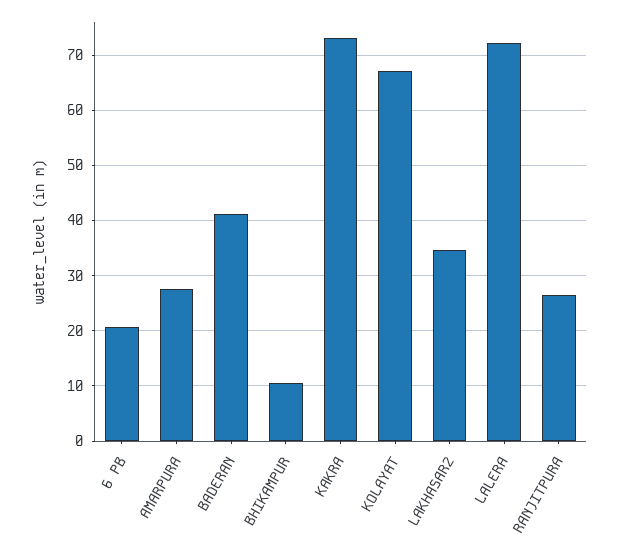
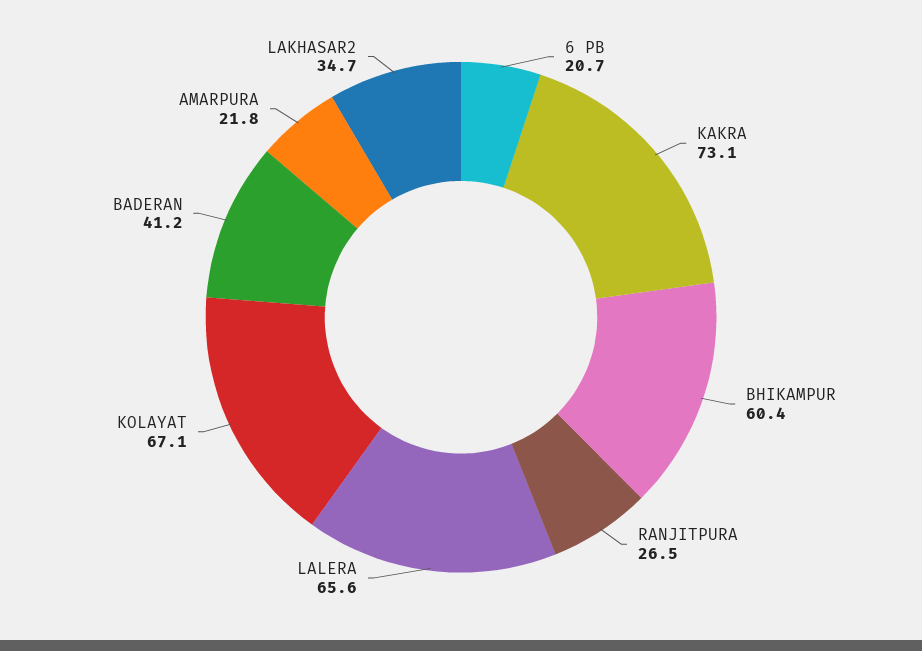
  {
    "6 PB": 20.7,
-   "AMARPURA": 28,
+   "AMARPURA": 21.8,
    "BADERAN": 41.2,
-   "BHIKAMPUR": 10,
+   "BHIKAMPUR": 60.4,
    "KAKRA": 73.1,
    "KOLAYAT": 67.1,
    "LAKHASAR2": 34.7,
-   "LALERA": 72,
+   "LALERA": 65.6,
    "RANJITPURA": 26.5
  }

